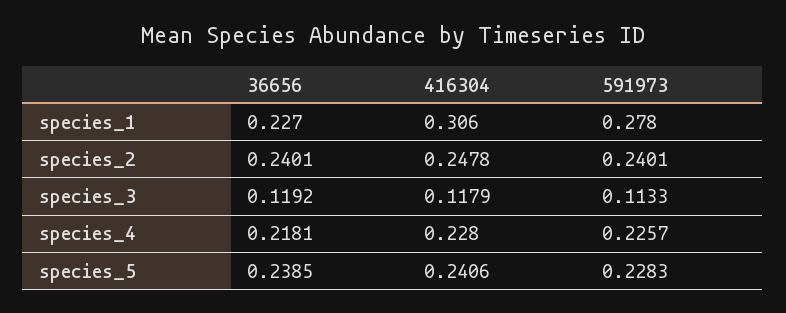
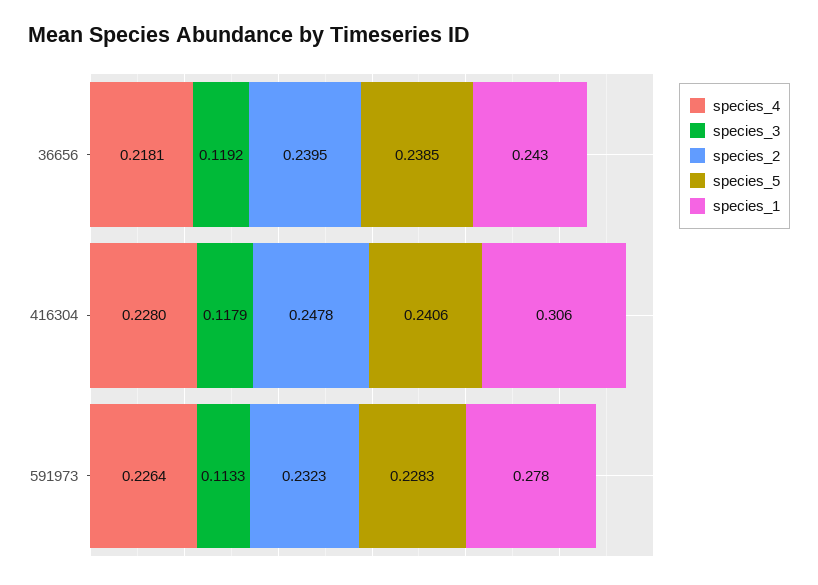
  {
    "species_1": {
-     "36656": 0.227,
+     "36656": 0.243,
      "416304": 0.306,
      "591973": 0.278
    },
    "species_2": {
-     "36656": 0.2401,
+     "36656": 0.2395,
      "416304": 0.2478,
-     "591973": 0.2401
+     "591973": 0.2323
    },
    "species_3": {
      "36656": 0.1192,
      "416304": 0.1179,
      "591973": 0.1133
    },
    "species_4": {
      "36656": 0.2181,
      "416304": 0.228,
-     "591973": 0.2257
+     "591973": 0.2264
    },
    "species_5": {
      "36656": 0.2385,
      "416304": 0.2406,
      "591973": 0.2283
    }
  }

